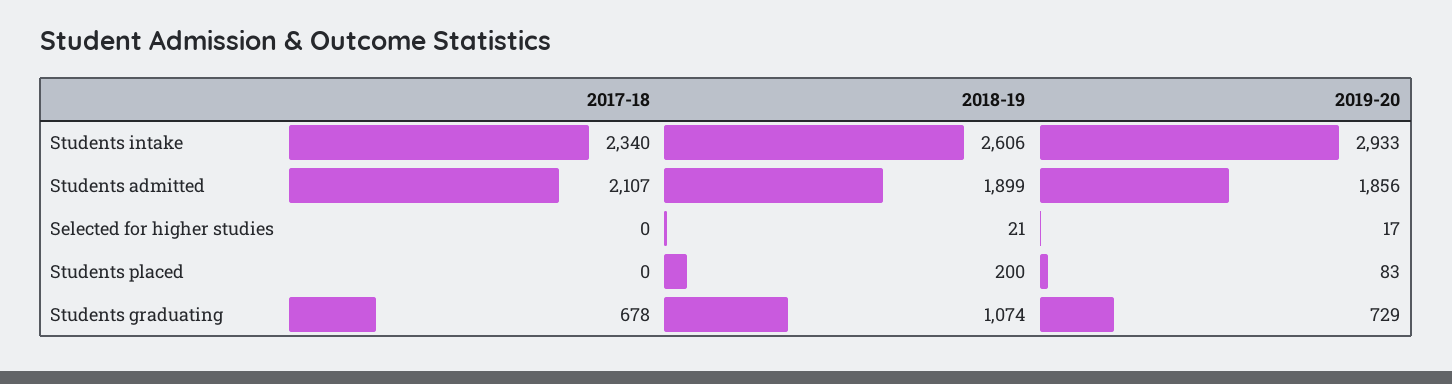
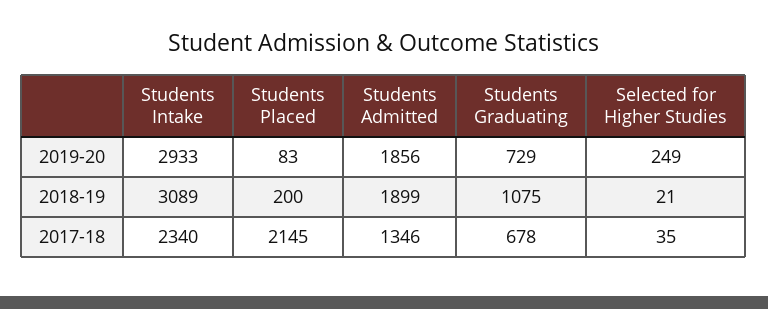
  {
    "2017-18": {
      "Students intake": 2340,
-     "Students admitted": 2107,
+     "Students admitted": 1346,
-     "Selected for higher studies": 0,
+     "Selected for higher studies": 35,
-     "Students placed": 0,
+     "Students placed": 2145,
      "Students graduating": 678
    },
    "2018-19": {
-     "Students intake": 2606,
+     "Students intake": 3089,
      "Students admitted": 1899,
      "Selected for higher studies": 21,
      "Students placed": 200,
-     "Students graduating": 1074
+     "Students graduating": 1075
    },
    "2019-20": {
      "Students intake": 2933,
      "Students admitted": 1856,
-     "Selected for higher studies": 17,
+     "Selected for higher studies": 249,
      "Students placed": 83,
      "Students graduating": 729
    }
  }

